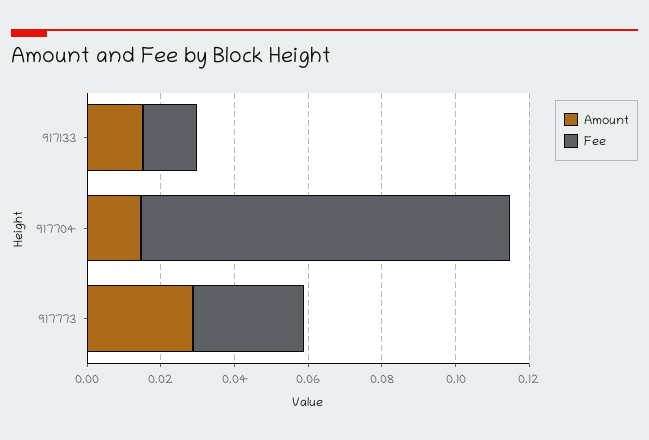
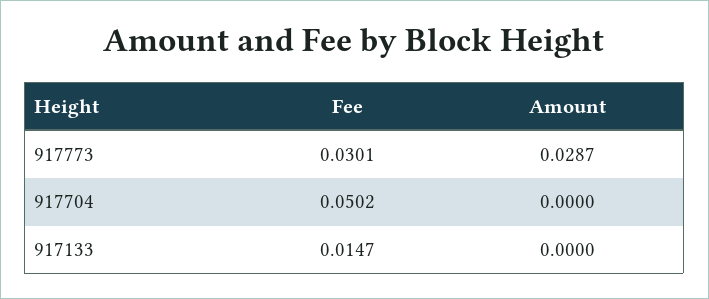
  {
    "Amount": {
-     "917133": 0.015,
+     "917133": 0,
-     "917704": 0.015,
+     "917704": 0,
      "917773": 0.0287
    },
    "Fee": {
      "917133": 0.0147,
-     "917704": 0.1,
+     "917704": 0.0502,
      "917773": 0.0301
    }
  }

